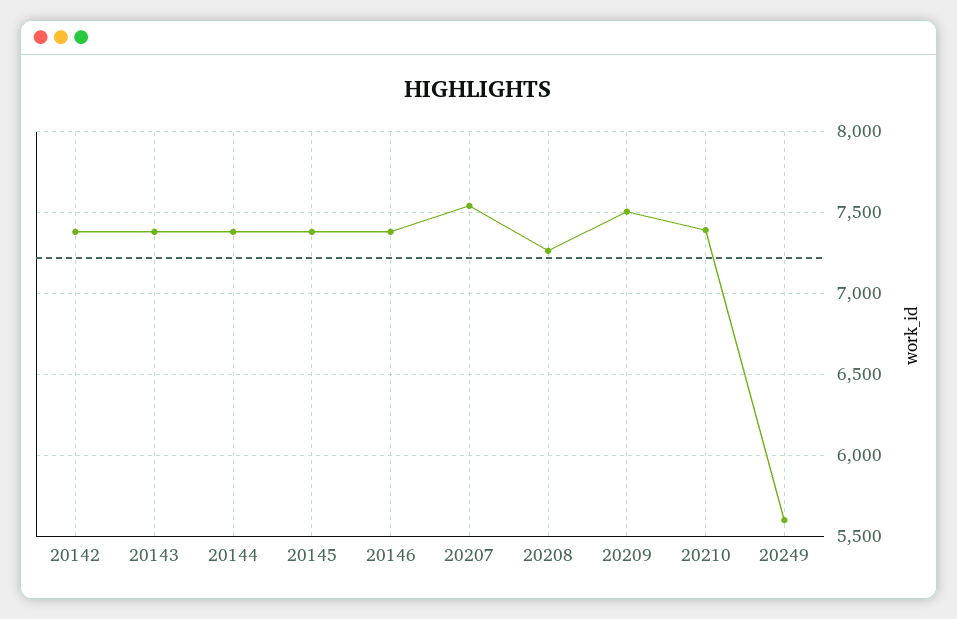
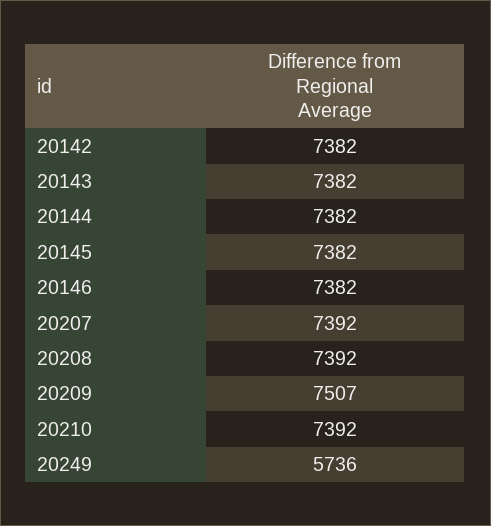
  {
    "20142": 7382,
    "20143": 7382,
    "20144": 7382,
    "20145": 7382,
    "20146": 7382,
-   "20207": 7550,
+   "20207": 7392,
-   "20208": 7250,
+   "20208": 7392,
    "20209": 7507,
    "20210": 7392,
-   "20249": 5600
+   "20249": 5736
  }

